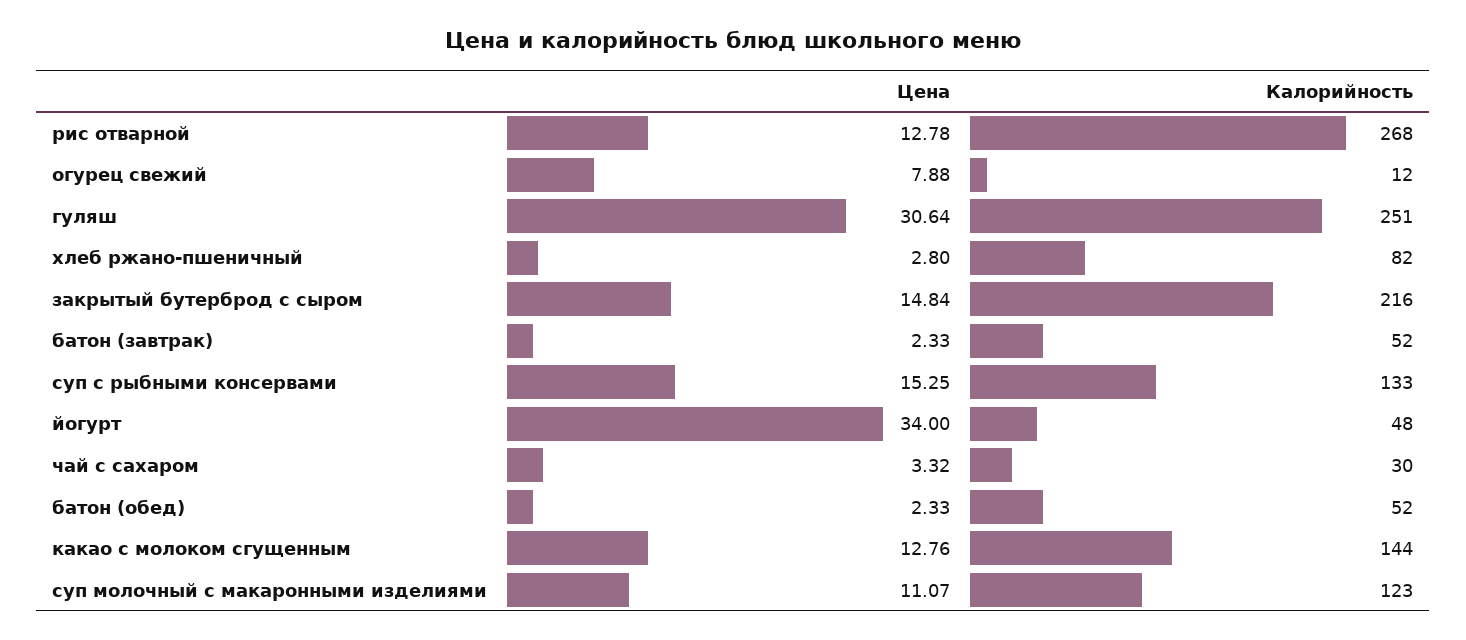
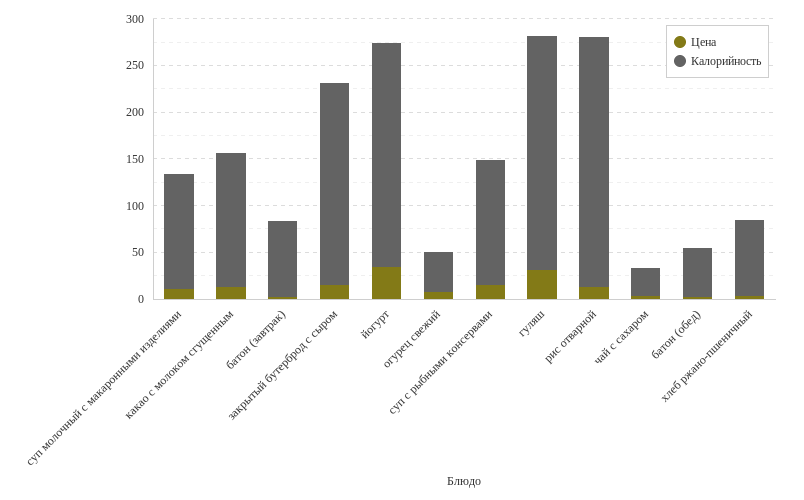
  {
    "Цена": {
      "рис отварной": 12.78,
      "огурец свежий": 7.88,
      "гуляш": 30.64,
      "хлеб ржано-пшеничный": 2.8,
      "закрытый бутерброд с сыром": 14.84,
      "батон (завтрак)": 2.33,
      "суп с рыбными консервами": 15.25,
      "йогурт": 34,
      "чай с сахаром": 3.32,
      "батон (обед)": 2.33,
      "какао с молоком сгущенным": 12.76,
      "суп молочный с макаронными изделиями": 11.07
    },
    "Калорийность": {
      "рис отварной": 268,
-     "огурец свежий": 12,
+     "огурец свежий": 40,
      "гуляш": 251,
      "хлеб ржано-пшеничный": 82,
      "закрытый бутерброд с сыром": 216,
-     "батон (завтрак)": 52,
+     "батон (завтрак)": 80,
      "суп с рыбными консервами": 133,
-     "йогурт": 48,
+     "йогурт": 240,
      "чай с сахаром": 30,
      "батон (обед)": 52,
      "какао с молоком сгущенным": 144,
      "суп молочный с макаронными изделиями": 123
    }
  }

